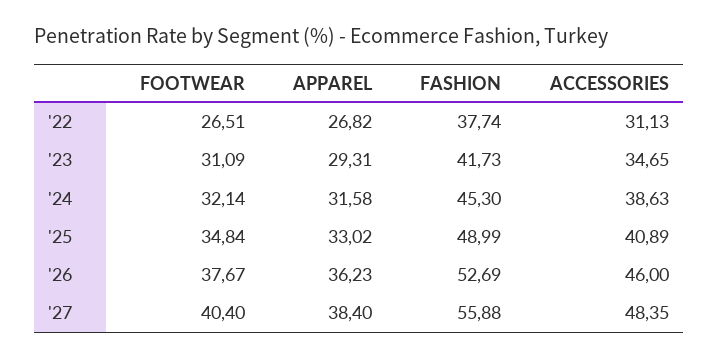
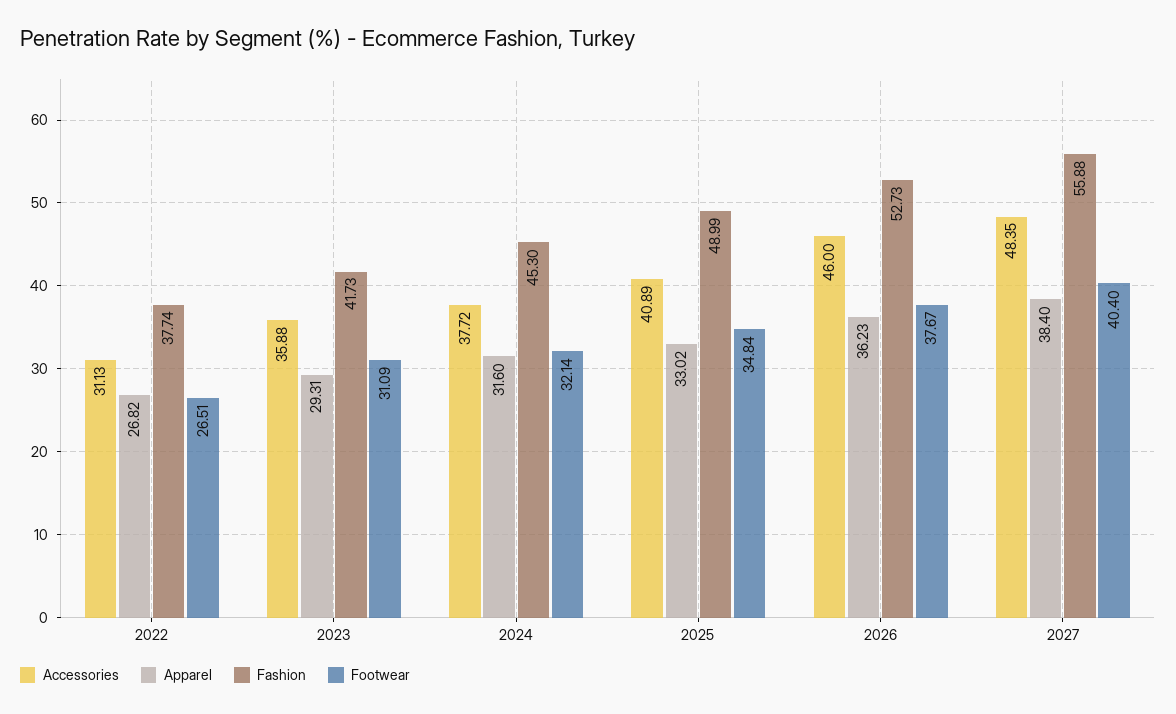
  {
    "FOOTWEAR": {
      "'22": 26.51,
      "'23": 31.09,
      "'24": 32.14,
      "'25": 34.84,
      "'26": 37.67,
      "'27": 40.4
    },
    "APPAREL": {
      "'22": 26.82,
      "'23": 29.31,
-     "'24": 31.58,
+     "'24": 31.6,
      "'25": 33.02,
      "'26": 36.23,
      "'27": 38.4
    },
    "FASHION": {
      "'22": 37.74,
      "'23": 41.73,
      "'24": 45.3,
      "'25": 48.99,
-     "'26": 52.69,
+     "'26": 52.73,
      "'27": 55.88
    },
    "ACCESSORIES": {
      "'22": 31.13,
-     "'23": 34.65,
+     "'23": 35.88,
-     "'24": 38.63,
+     "'24": 37.72,
      "'25": 40.89,
      "'26": 46,
      "'27": 48.35
    }
  }

